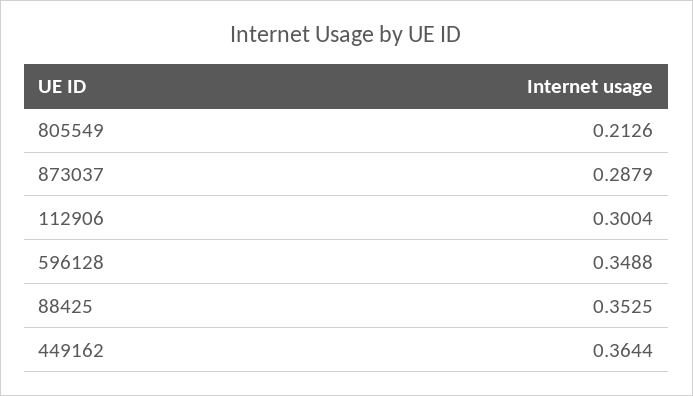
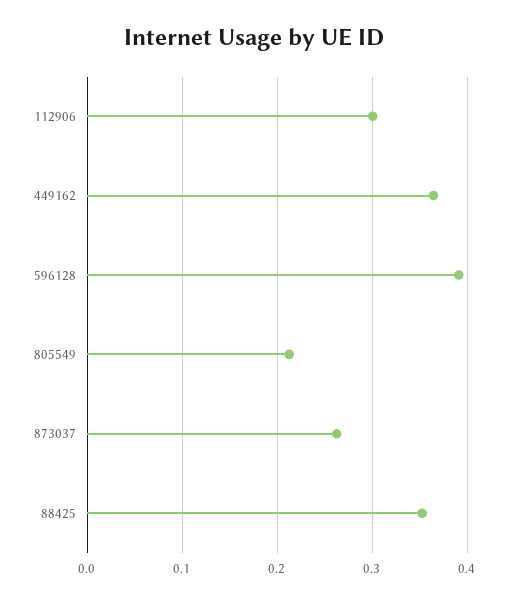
  {
    "805549": 0.2126,
-   "873037": 0.2879,
+   "873037": 0.26,
    "112906": 0.3004,
-   "596128": 0.3488,
+   "596128": 0.39,
    "88425": 0.3525,
    "449162": 0.3644
  }

